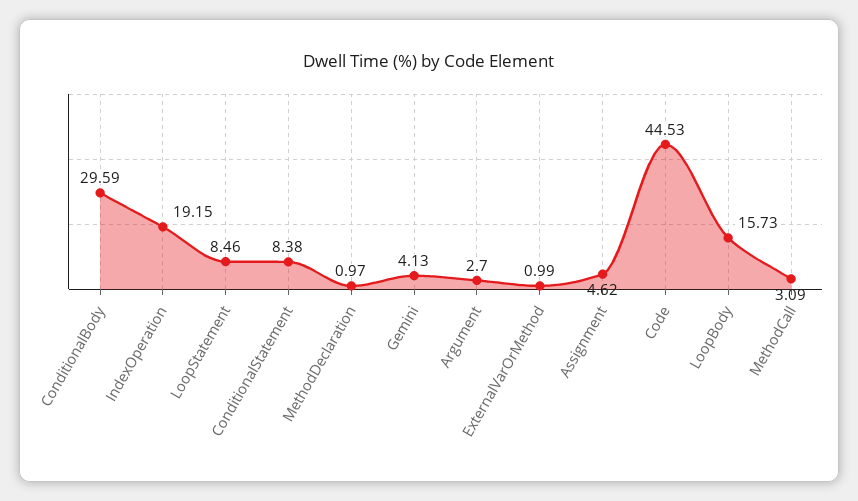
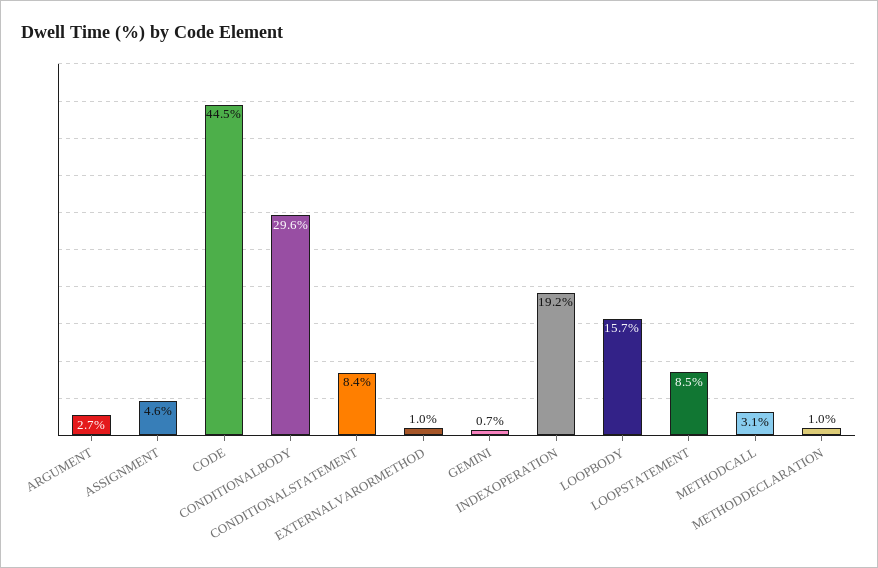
  {
    "ConditionalBody": 29.59,
    "IndexOperation": 19.15,
    "LoopStatement": 8.46,
    "ConditionalStatement": 8.38,
    "MethodDeclaration": 0.97,
-   "Gemini": 4.13,
+   "Gemini": 0.7,
    "Argument": 2.7,
    "ExternalVarOrMethod": 0.99,
    "Assignment": 4.62,
    "Code": 44.53,
    "LoopBody": 15.73,
    "MethodCall": 3.09
  }

